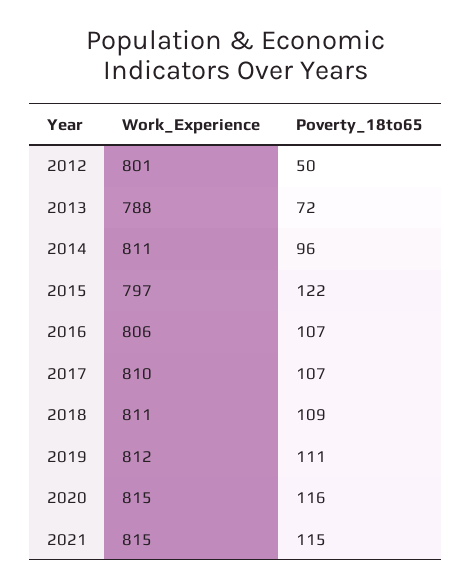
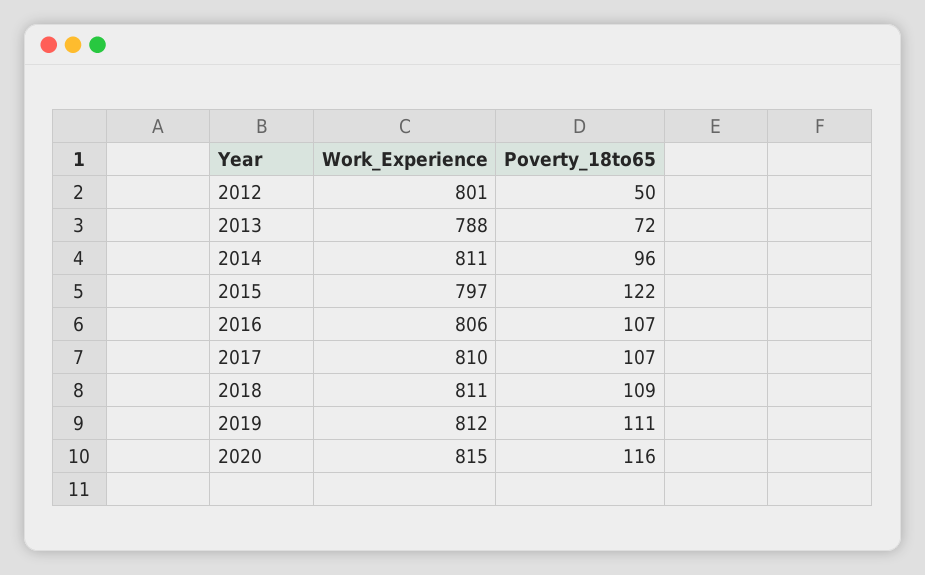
  {
    "Work_Experience": {
      "2012": 801,
      "2013": 788,
      "2014": 811,
      "2015": 797,
      "2016": 806,
      "2017": 810,
      "2018": 811,
      "2019": 812,
-     "2020": 815,
+     "2020": 815
-     "2021": 815
    },
    "Poverty_18to65": {
      "2012": 50,
      "2013": 72,
      "2014": 96,
      "2015": 122,
      "2016": 107,
      "2017": 107,
      "2018": 109,
      "2019": 111,
-     "2020": 116,
+     "2020": 116
-     "2021": 115
    }
  }

